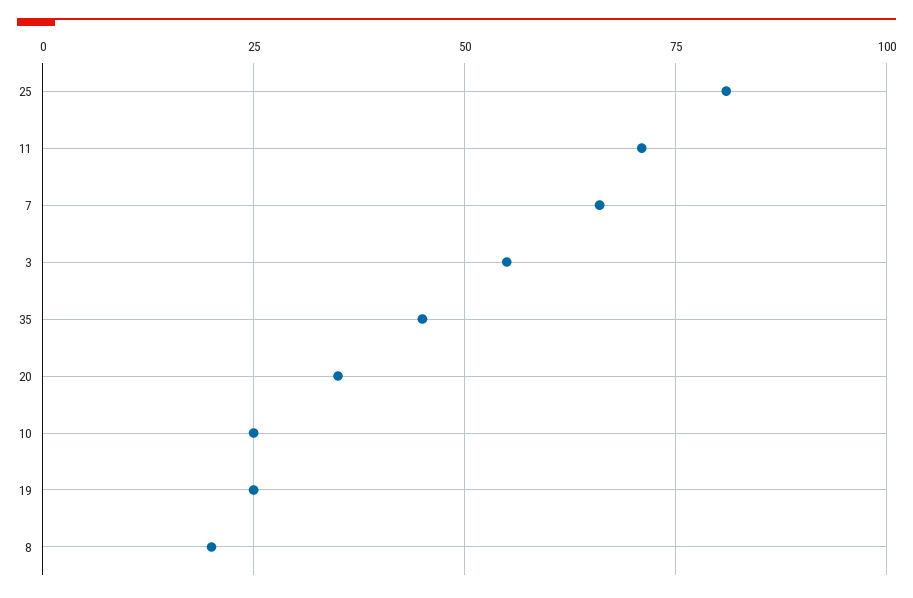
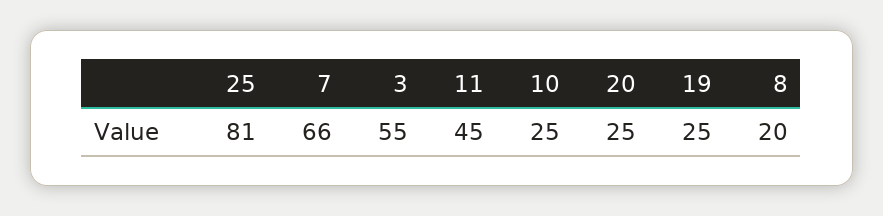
  {
    "25": 81,
-   "11": 70,
+   "11": 45,
    "7": 66,
    "3": 55,
-   "35": 45,
-   "20": 35,
+   "20": 25,
    "10": 25,
    "19": 25,
    "8": 20
  }

